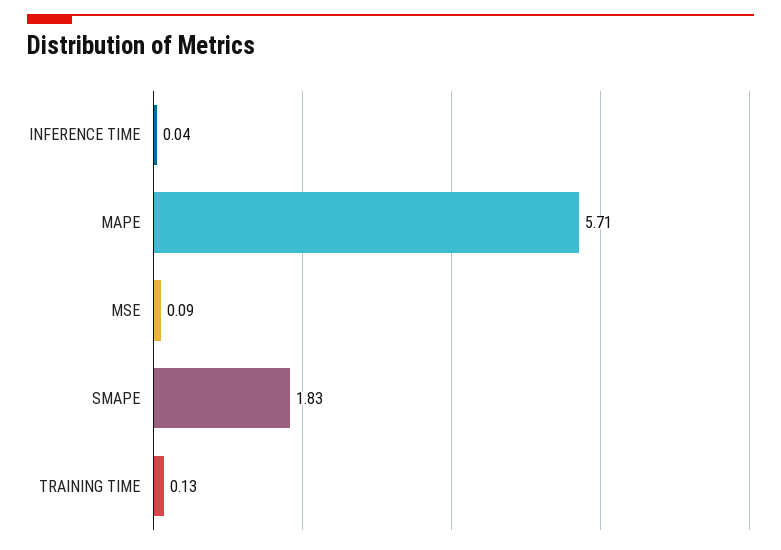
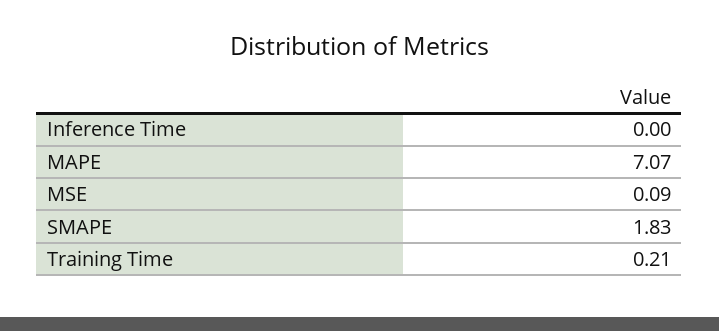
  {
-   "INFERENCE TIME": 0.04,
+   "INFERENCE TIME": 0,
-   "MAPE": 5.71,
+   "MAPE": 7.07,
    "MSE": 0.09,
    "SMAPE": 1.83,
-   "TRAINING TIME": 0.13
+   "TRAINING TIME": 0.21
  }

